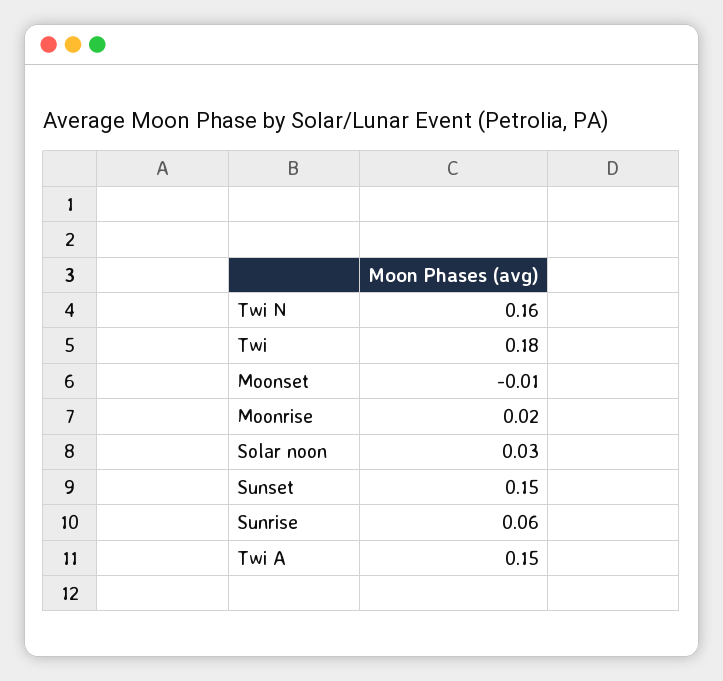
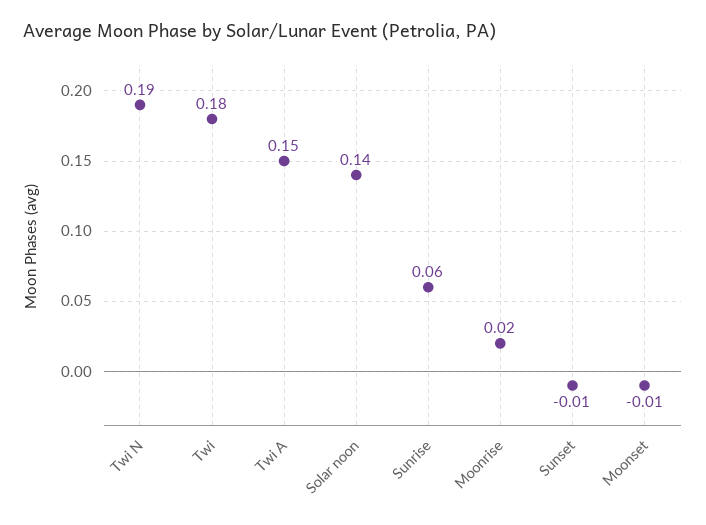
  {
-   "Twi N": 0.16,
+   "Twi N": 0.19,
    "Twi": 0.18,
    "Moonset": -0.01,
    "Moonrise": 0.02,
-   "Solar noon": 0.03,
+   "Solar noon": 0.14,
-   "Sunset": 0.15,
+   "Sunset": -0.01,
    "Sunrise": 0.06,
    "Twi A": 0.15
  }

